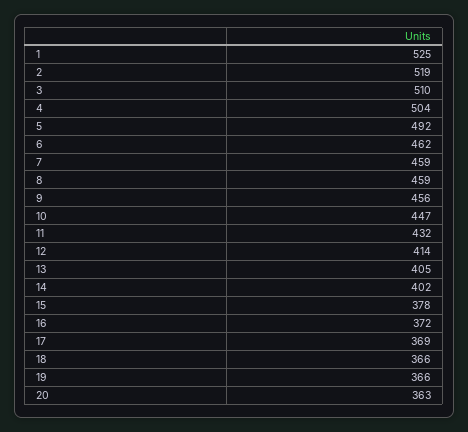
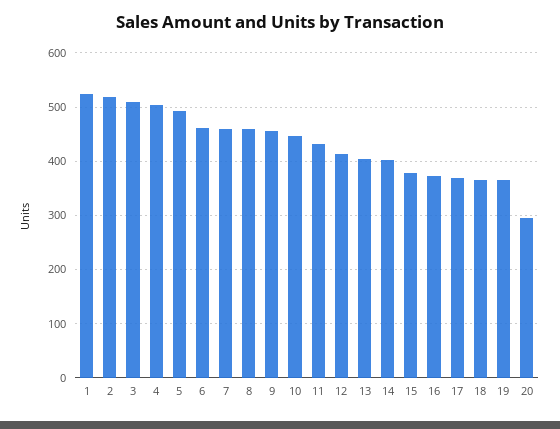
  {
    "1": 525,
    "2": 519,
    "3": 510,
    "4": 504,
    "5": 492,
    "6": 462,
    "7": 459,
    "8": 459,
    "9": 456,
    "10": 447,
    "11": 432,
    "12": 414,
    "13": 405,
    "14": 402,
    "15": 378,
    "16": 372,
    "17": 369,
    "18": 366,
    "19": 366,
-   "20": 363
+   "20": 300
  }

